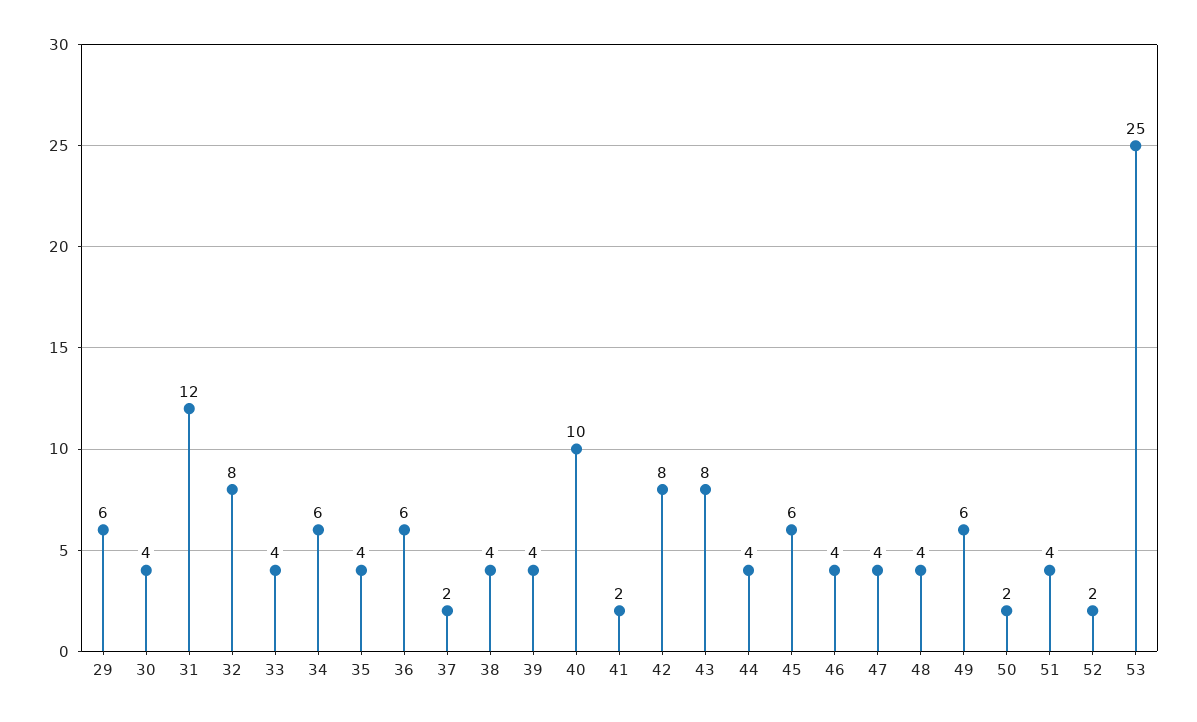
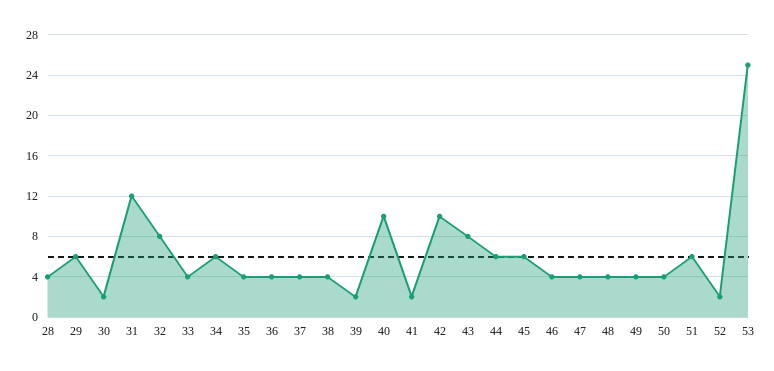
  {
    "29": 6,
-   "30": 4,
+   "30": 2,
    "31": 12,
    "32": 8,
    "33": 4,
    "34": 6,
    "35": 4,
-   "36": 6,
+   "36": 4,
-   "37": 2,
+   "37": 4,
    "38": 4,
-   "39": 4,
+   "39": 2,
    "40": 10,
    "41": 2,
-   "42": 8,
+   "42": 10,
    "43": 8,
-   "44": 4,
+   "44": 6,
    "45": 6,
    "46": 4,
    "47": 4,
    "48": 4,
-   "49": 6,
+   "49": 4,
-   "50": 2,
+   "50": 4,
-   "51": 4,
+   "51": 6,
    "52": 2,
-   "53": 25
+   "53": 25,
+   "28": 4
  }

